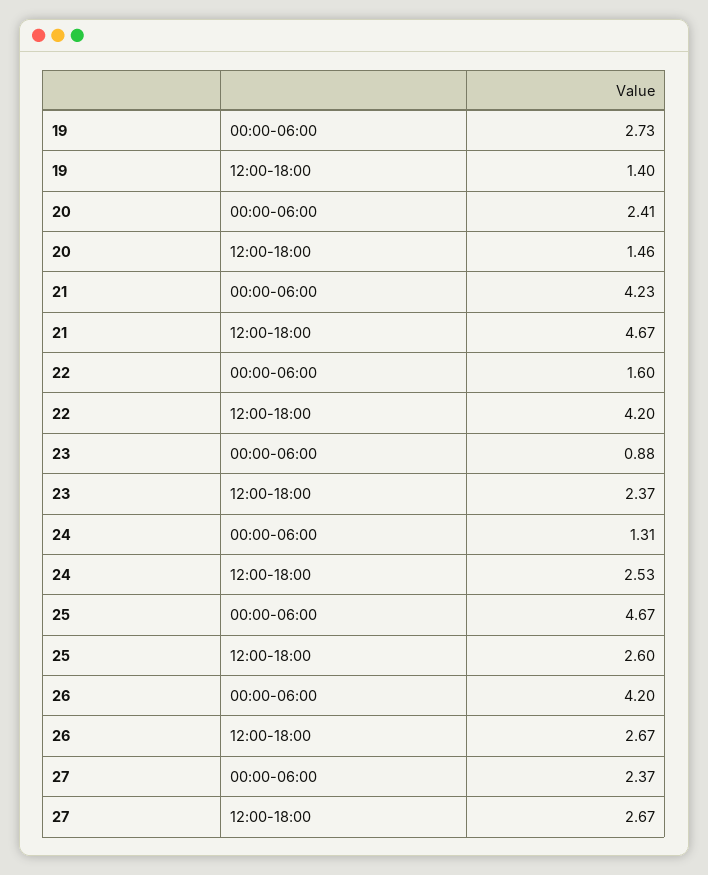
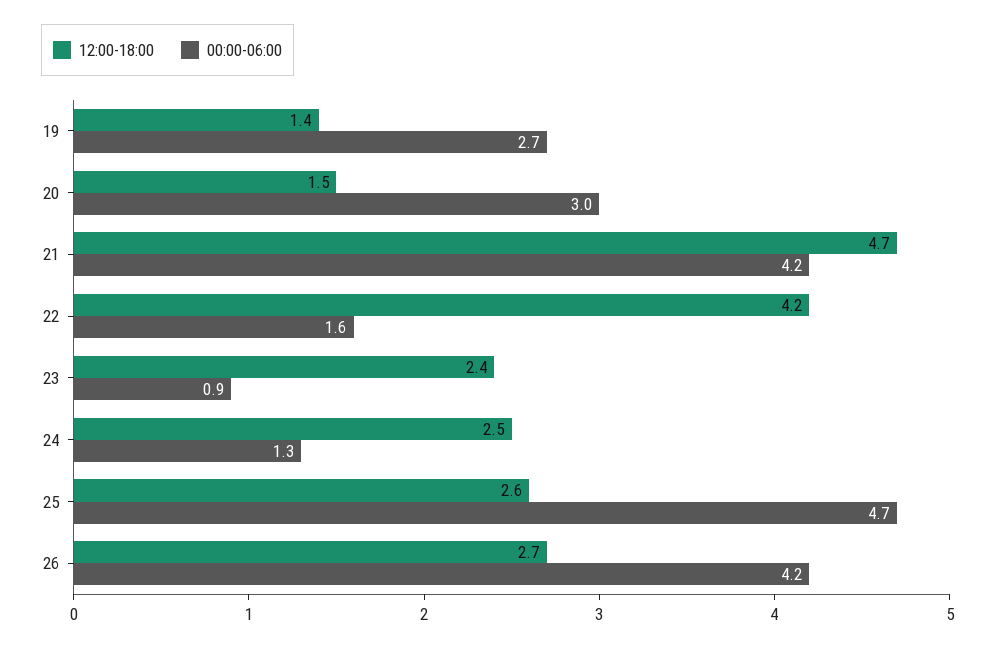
  {
    "00:00-06:00": {
      "19": 2.73,
-     "20": 2.41,
+     "20": 3,
      "21": 4.23,
      "22": 1.6,
      "23": 0.88,
      "24": 1.31,
      "25": 4.67,
-     "26": 4.2,
+     "26": 4.2
-     "27": 2.37
    },
    "12:00-18:00": {
      "19": 1.4,
      "20": 1.46,
      "21": 4.67,
      "22": 4.2,
      "23": 2.37,
      "24": 2.53,
      "25": 2.6,
-     "26": 2.67,
+     "26": 2.67
-     "27": 2.67
    }
  }

